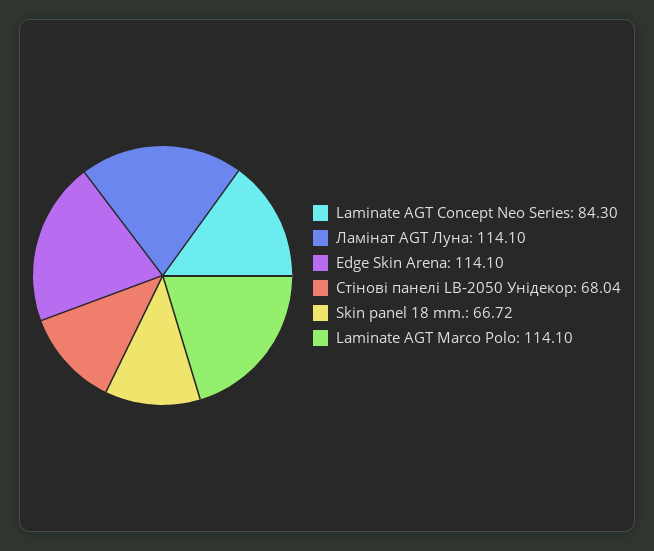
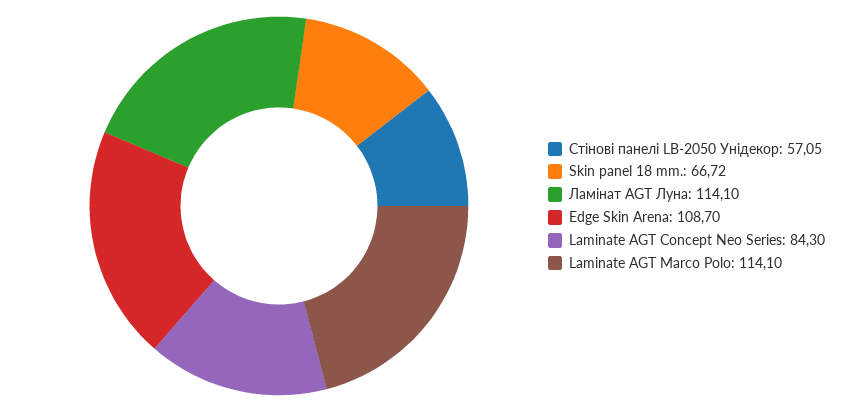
  {
    "Laminate AGT Concept Neo Series": 84.3,
    "Ламінат AGT Луна": 114.1,
-   "Edge Skin Arena": 114.1,
+   "Edge Skin Arena": 108.7,
-   "Стінові панелі LB-2050 Унідекор": 68.04,
+   "Стінові панелі LB-2050 Унідекор": 57.05,
    "Skin panel 18 mm.": 66.72,
    "Laminate AGT Marco Polo": 114.1
  }

